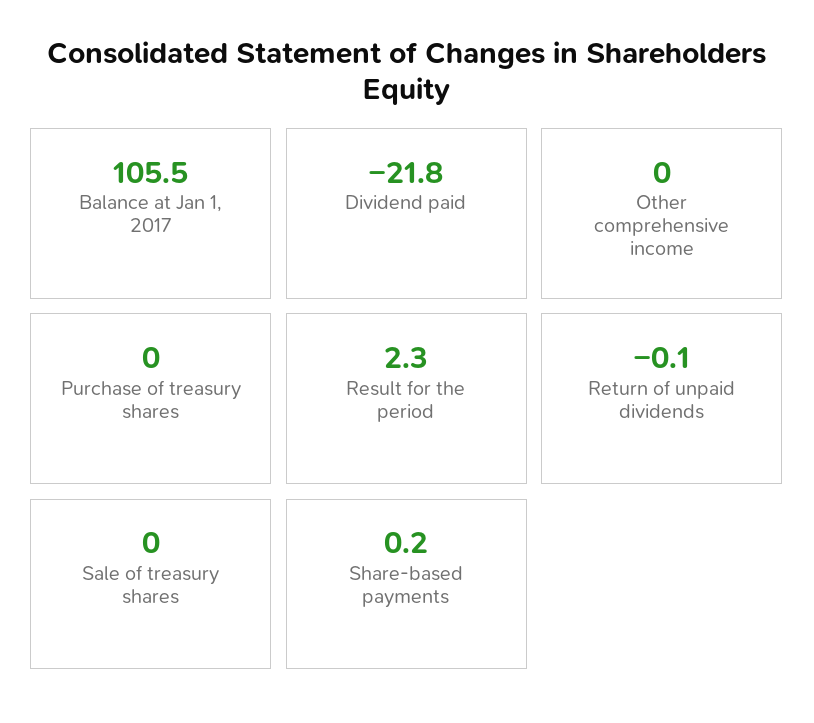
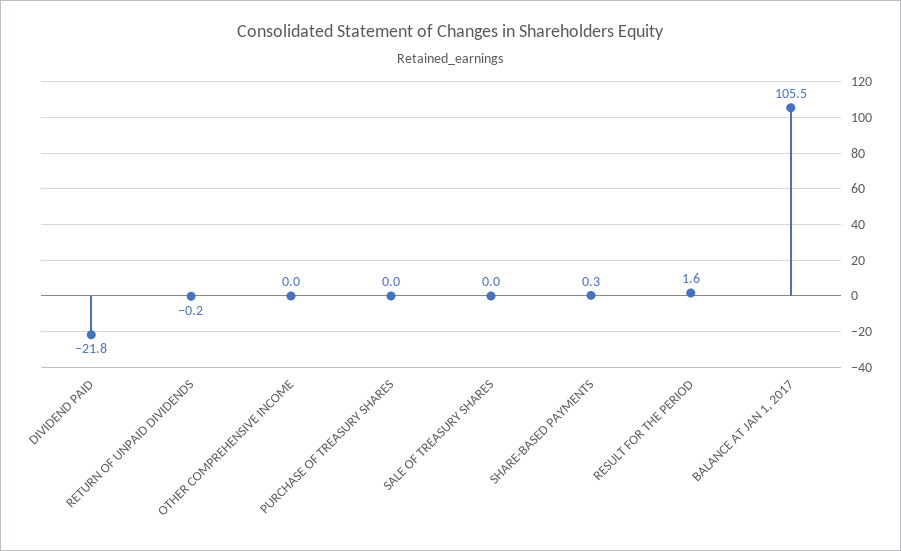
  {
    "Balance at Jan 1, 2017": 105.5,
    "Dividend paid": -21.8,
    "Other comprehensive income": 0,
    "Purchase of treasury shares": 0,
-   "Result for the period": 2.3,
+   "Result for the period": 1.6,
-   "Return of unpaid dividends": -0.1,
+   "Return of unpaid dividends": -0.2,
    "Sale of treasury shares": 0,
-   "Share-based payments": 0.2
+   "Share-based payments": 0.3
  }

